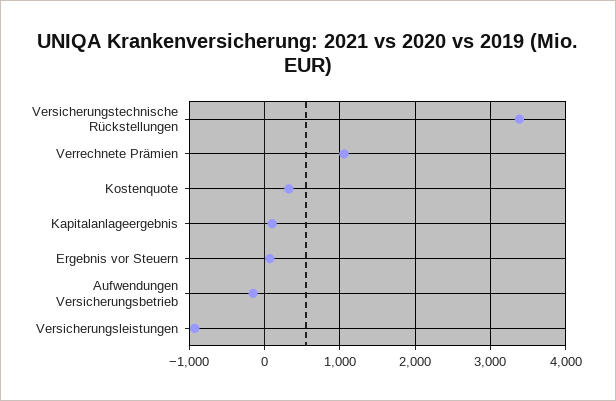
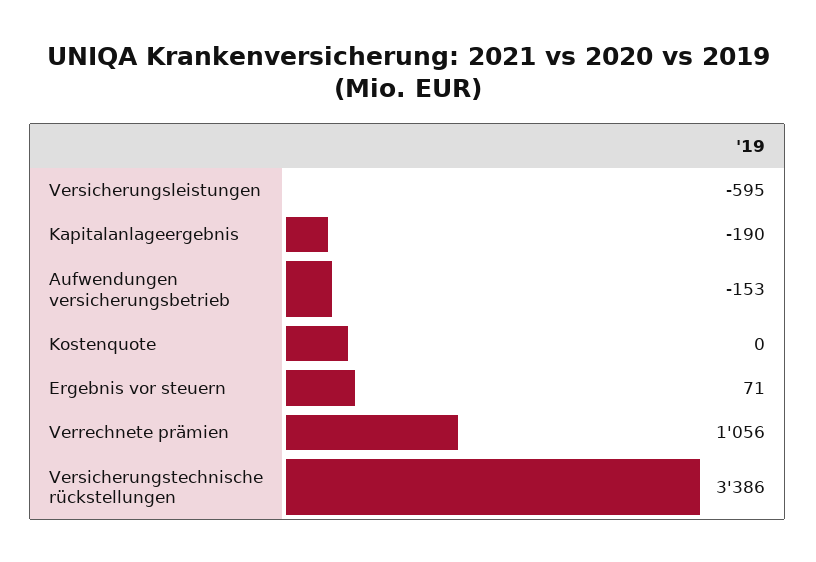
  {
    "Versicherungstechnische Rückstellungen": 3386,
    "Verrechnete Prämien": 1056,
-   "Kostenquote": 300,
+   "Kostenquote": 0,
-   "Kapitalanlageergebnis": 100,
+   "Kapitalanlageergebnis": -190,
    "Ergebnis vor Steuern": 71,
    "Aufwendungen Versicherungsbetrieb": -153,
-   "Versicherungsleistungen": -900
+   "Versicherungsleistungen": -595
  }

